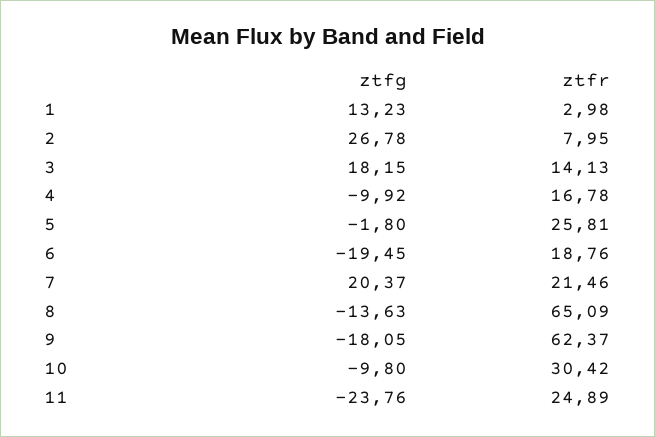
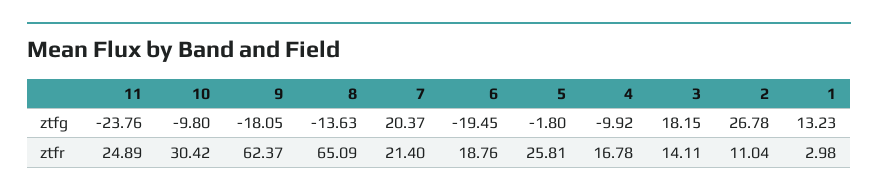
  {
    "ztfg": {
      "1": 13.23,
      "2": 26.78,
      "3": 18.15,
      "4": -9.92,
      "5": -1.8,
      "6": -19.45,
      "7": 20.37,
      "8": -13.63,
      "9": -18.05,
      "10": -9.8,
      "11": -23.76
    },
    "ztfr": {
      "1": 2.98,
-     "2": 7.95,
+     "2": 11.04,
-     "3": 14.13,
+     "3": 14.11,
      "4": 16.78,
      "5": 25.81,
      "6": 18.76,
-     "7": 21.46,
+     "7": 21.4,
      "8": 65.09,
      "9": 62.37,
      "10": 30.42,
      "11": 24.89
    }
  }

